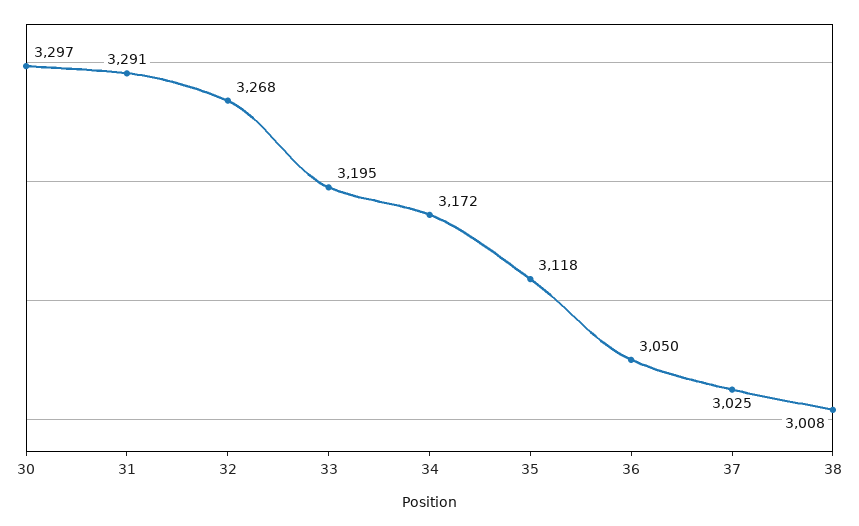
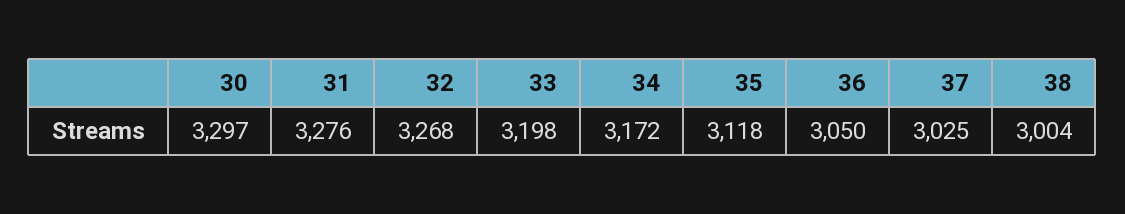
  {
    "30": 3297,
-   "31": 3291,
+   "31": 3276,
    "32": 3268,
-   "33": 3195,
+   "33": 3198,
    "34": 3172,
    "35": 3118,
    "36": 3050,
    "37": 3025,
-   "38": 3008
+   "38": 3004
  }

